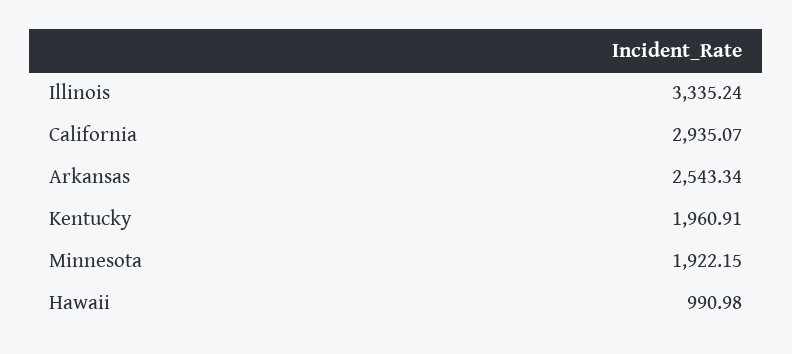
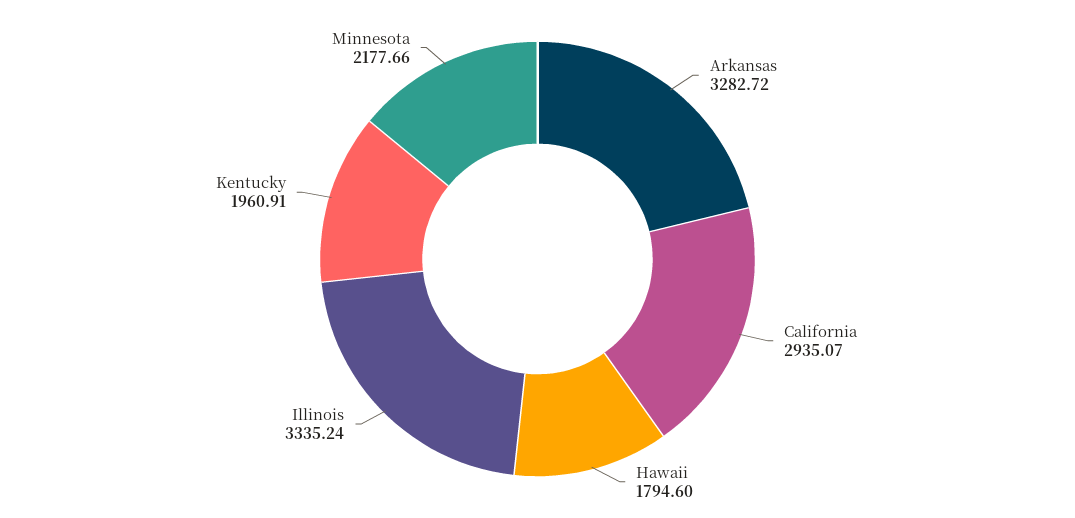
  {
    "Illinois": 3335.24,
    "California": 2935.07,
-   "Arkansas": 2543.34,
+   "Arkansas": 3282.72,
    "Kentucky": 1960.91,
-   "Minnesota": 1922.15,
+   "Minnesota": 2177.66,
-   "Hawaii": 990.98
+   "Hawaii": 1794.6
  }

